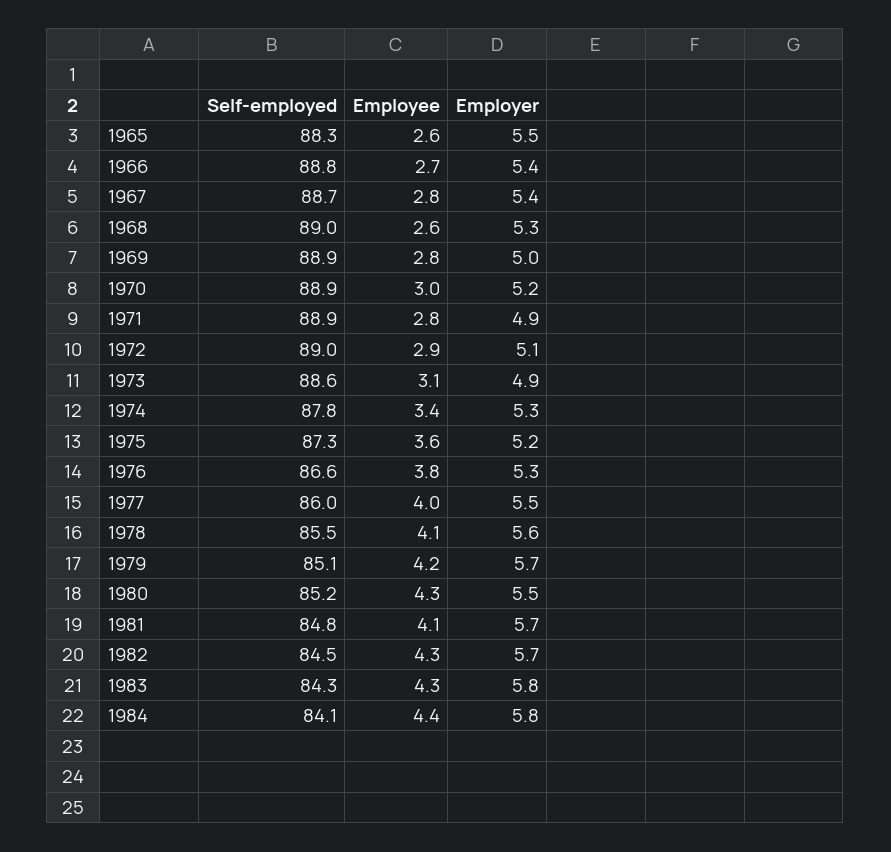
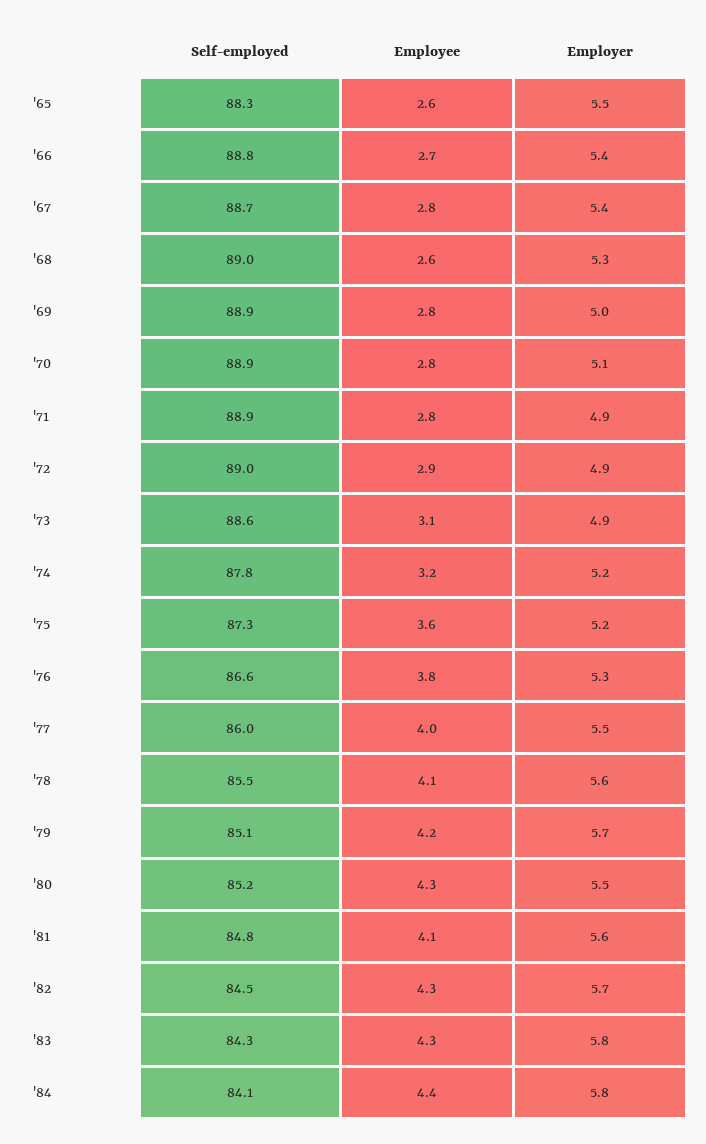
  {
    "Self-employed": {
      "1965": 88.3,
      "1966": 88.8,
      "1967": 88.7,
      "1968": 89,
      "1969": 88.9,
      "1970": 88.9,
      "1971": 88.9,
      "1972": 89,
      "1973": 88.6,
      "1974": 87.8,
      "1975": 87.3,
      "1976": 86.6,
      "1977": 86,
      "1978": 85.5,
      "1979": 85.1,
      "1980": 85.2,
      "1981": 84.8,
      "1982": 84.5,
      "1983": 84.3,
      "1984": 84.1
    },
    "Employee": {
      "1965": 2.6,
      "1966": 2.7,
      "1967": 2.8,
      "1968": 2.6,
      "1969": 2.8,
-     "1970": 3,
+     "1970": 2.8,
      "1971": 2.8,
      "1972": 2.9,
      "1973": 3.1,
-     "1974": 3.4,
+     "1974": 3.2,
      "1975": 3.6,
      "1976": 3.8,
      "1977": 4,
      "1978": 4.1,
      "1979": 4.2,
      "1980": 4.3,
      "1981": 4.1,
      "1982": 4.3,
      "1983": 4.3,
      "1984": 4.4
    },
    "Employer": {
      "1965": 5.5,
      "1966": 5.4,
      "1967": 5.4,
      "1968": 5.3,
      "1969": 5,
-     "1970": 5.2,
+     "1970": 5.1,
      "1971": 4.9,
-     "1972": 5.1,
+     "1972": 4.9,
      "1973": 4.9,
-     "1974": 5.3,
+     "1974": 5.2,
      "1975": 5.2,
      "1976": 5.3,
      "1977": 5.5,
      "1978": 5.6,
      "1979": 5.7,
      "1980": 5.5,
-     "1981": 5.7,
+     "1981": 5.6,
      "1982": 5.7,
      "1983": 5.8,
      "1984": 5.8
    }
  }

